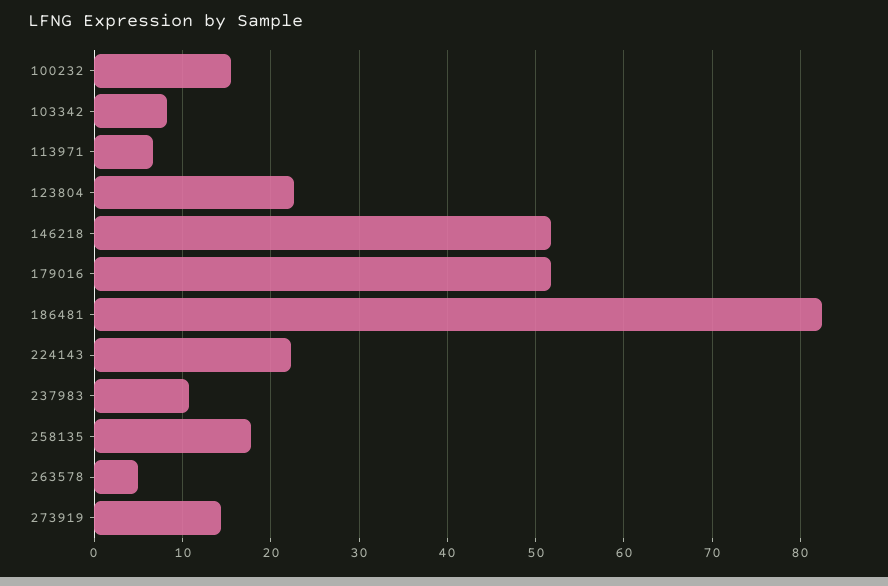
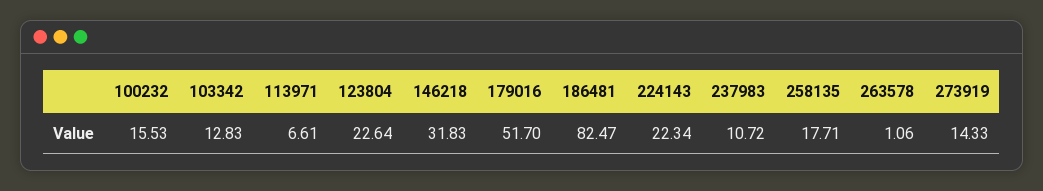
  {
    "100232": 15.53,
-   "103342": 8,
+   "103342": 12.83,
    "113971": 6.61,
    "123804": 22.64,
-   "146218": 52,
+   "146218": 31.83,
    "179016": 51.7,
    "186481": 82.47,
    "224143": 22.34,
    "237983": 10.72,
    "258135": 17.71,
-   "263578": 5,
+   "263578": 1.06,
    "273919": 14.33
  }

